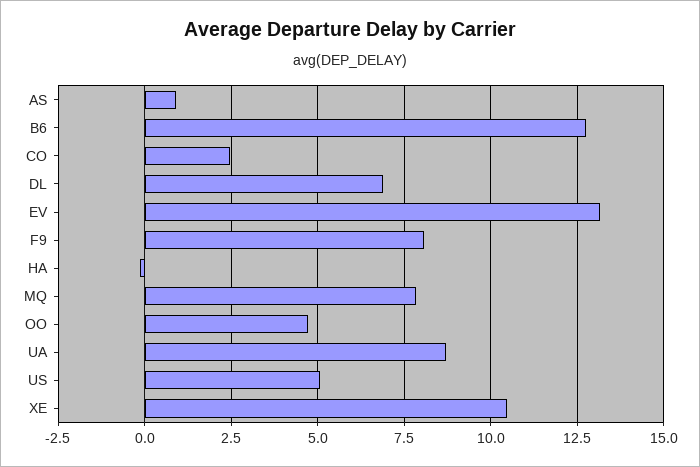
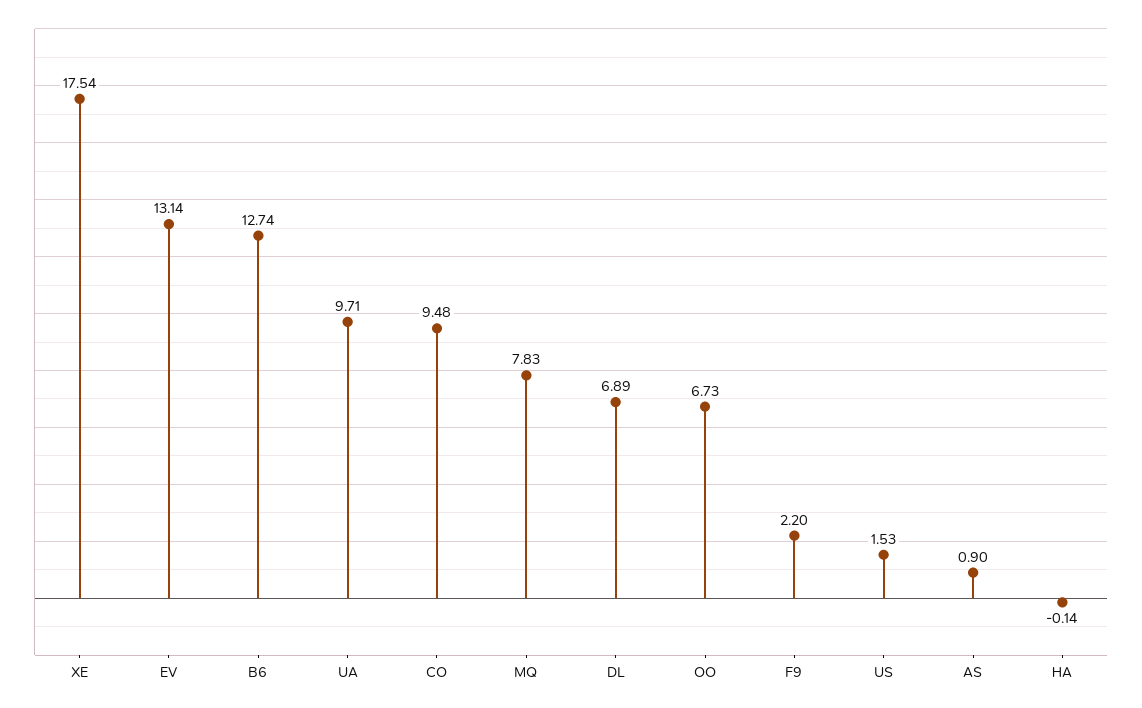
  {
    "AS": 0.9,
    "B6": 12.74,
-   "CO": 2.5,
+   "CO": 9.48,
    "DL": 6.89,
    "EV": 13.14,
-   "F9": 8,
+   "F9": 2.2,
    "HA": -0.14,
    "MQ": 7.83,
-   "OO": 4.75,
+   "OO": 6.73,
-   "UA": 8.75,
+   "UA": 9.71,
-   "US": 5,
+   "US": 1.53,
-   "XE": 10.5
+   "XE": 17.54
  }

